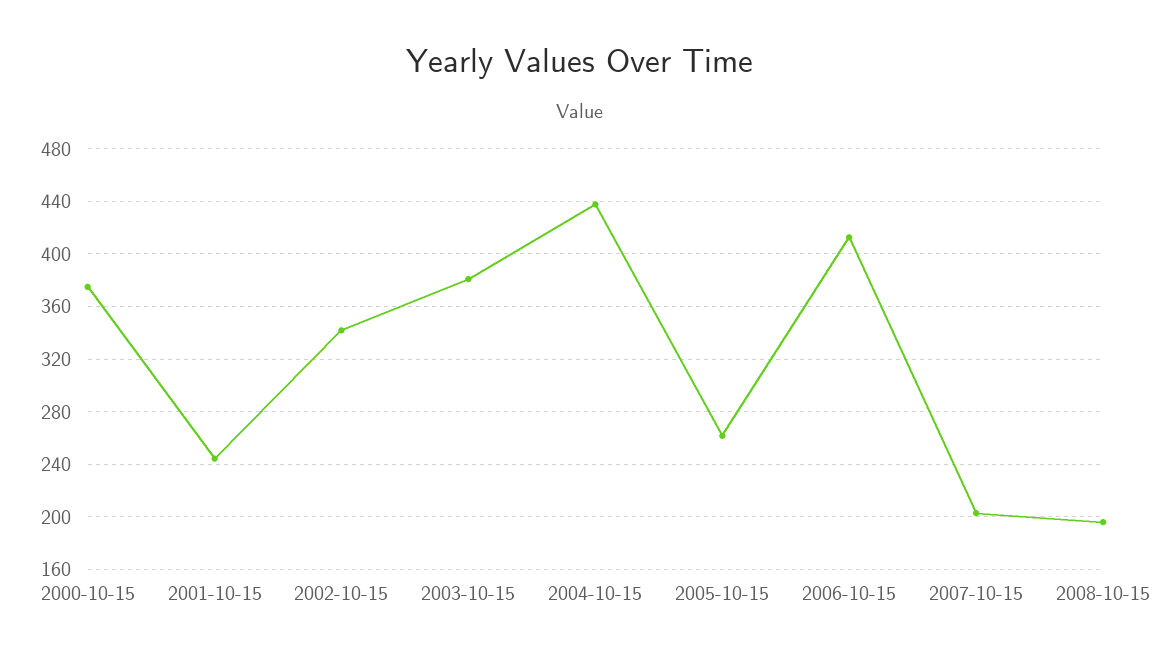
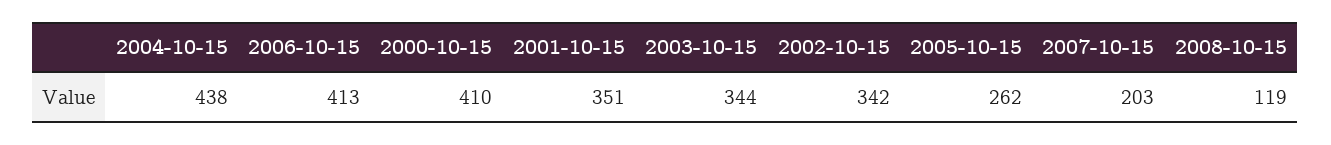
  {
-   "2000-10-15": 375,
+   "2000-10-15": 410,
-   "2001-10-15": 245,
+   "2001-10-15": 351,
    "2002-10-15": 342,
-   "2003-10-15": 380,
+   "2003-10-15": 344,
    "2004-10-15": 438,
    "2005-10-15": 262,
    "2006-10-15": 413,
    "2007-10-15": 203,
-   "2008-10-15": 195
+   "2008-10-15": 119
  }

